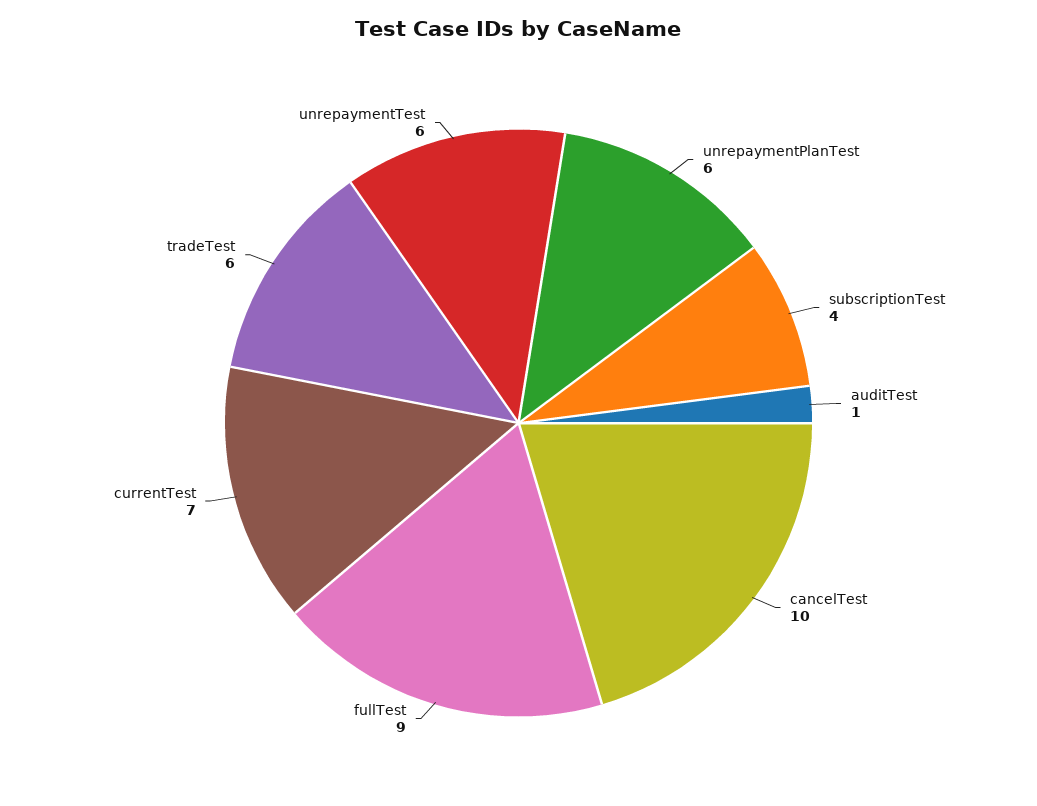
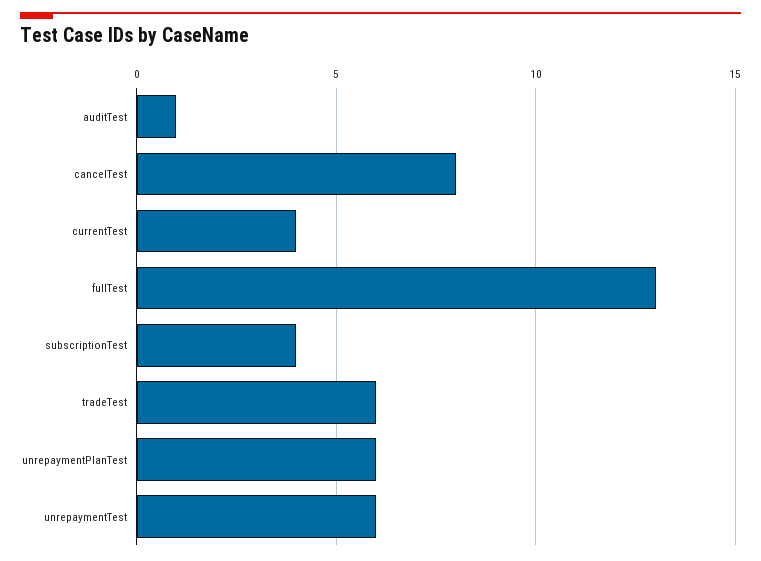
  {
    "unrepaymentPlanTest": 6,
    "subscriptionTest": 4,
    "auditTest": 1,
-   "cancelTest": 10,
+   "cancelTest": 8,
-   "fullTest": 9,
+   "fullTest": 13,
-   "currentTest": 7,
+   "currentTest": 4,
    "tradeTest": 6,
    "unrepaymentTest": 6
  }

